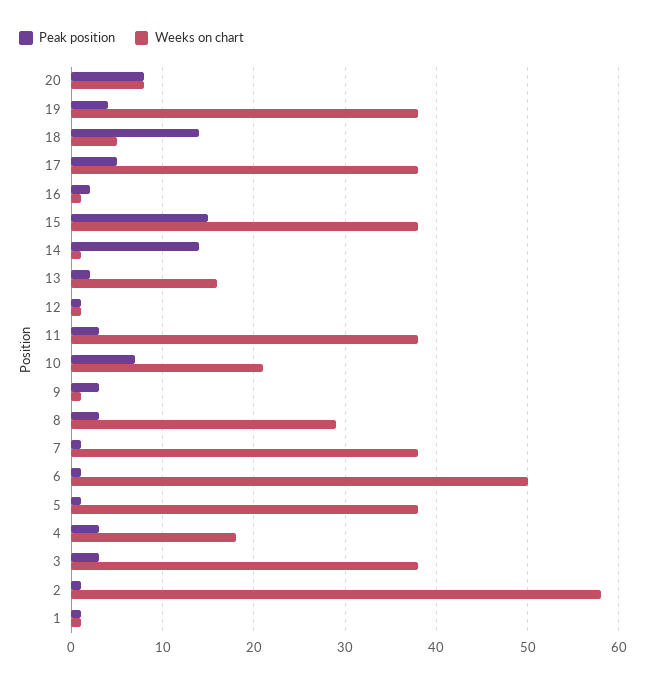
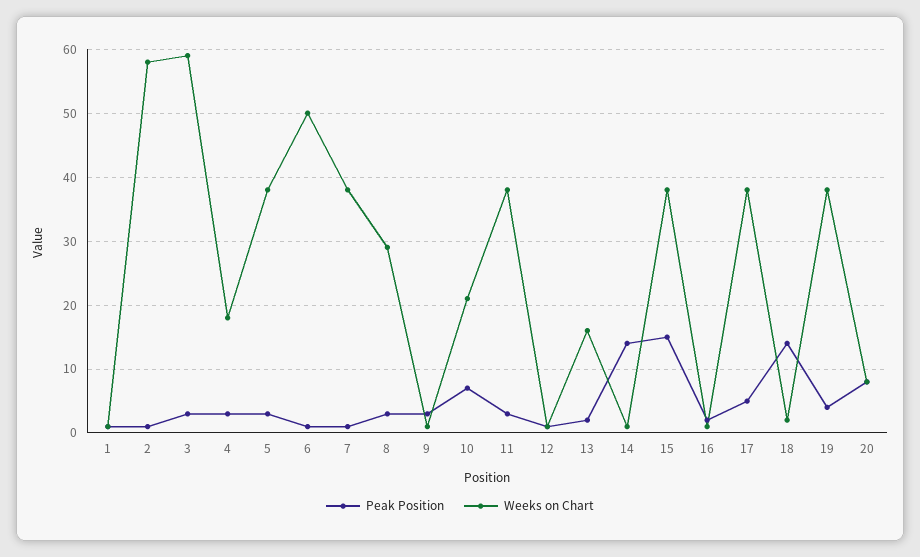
  {
    "Peak position": {
      "20": 8,
      "19": 4,
      "18": 14,
      "17": 5,
      "16": 2,
      "15": 15,
      "14": 14,
      "13": 2,
      "12": 1,
      "11": 3,
      "10": 7,
      "9": 3,
      "8": 3,
      "7": 1,
      "6": 1,
-     "5": 1,
+     "5": 3,
      "4": 3,
      "3": 3,
      "2": 1,
      "1": 1
    },
    "Weeks on chart": {
      "20": 8,
      "19": 38,
-     "18": 5,
+     "18": 2,
      "17": 38,
      "16": 1,
      "15": 38,
      "14": 1,
      "13": 16,
      "12": 1,
      "11": 38,
      "10": 21,
      "9": 1,
      "8": 29,
      "7": 38,
      "6": 50,
      "5": 38,
      "4": 18,
-     "3": 38,
+     "3": 59,
      "2": 58,
      "1": 1
    }
  }

